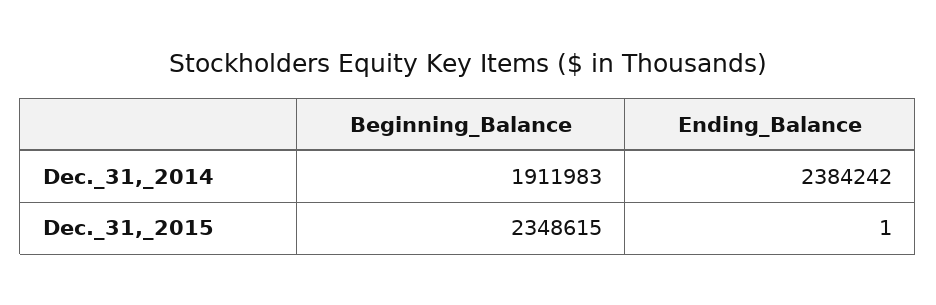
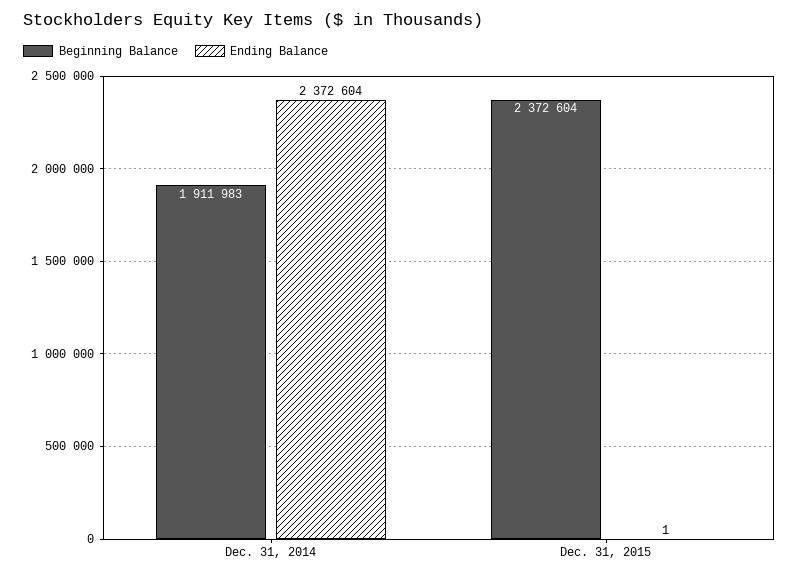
  {
    "Beginning_Balance": {
      "Dec._31,_2014": 1911983,
-     "Dec._31,_2015": 2348615
+     "Dec._31,_2015": 2372604
    },
    "Ending_Balance": {
-     "Dec._31,_2014": 2384242,
+     "Dec._31,_2014": 2372604,
      "Dec._31,_2015": 1
    }
  }

